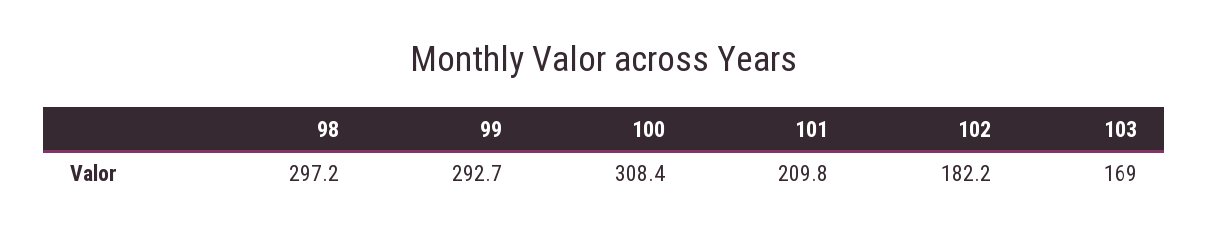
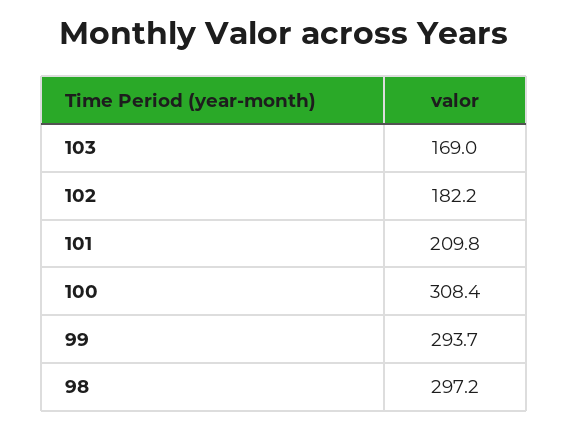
  {
    "98": 297.2,
-   "99": 292.7,
+   "99": 293.7,
    "100": 308.4,
    "101": 209.8,
    "102": 182.2,
    "103": 169
  }

